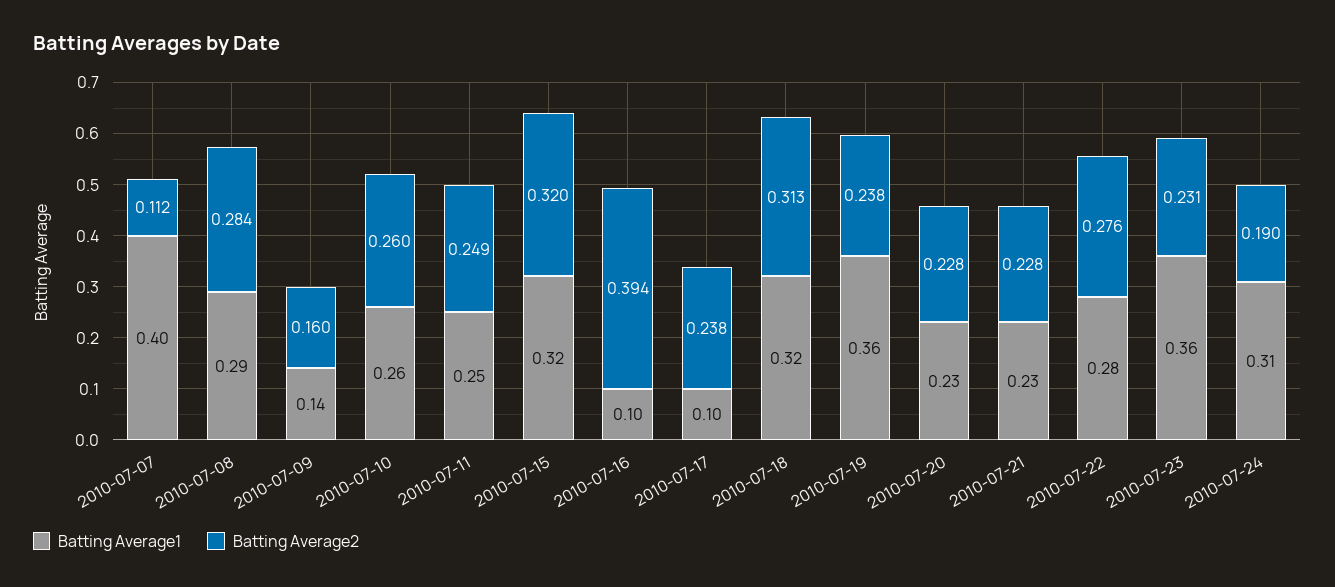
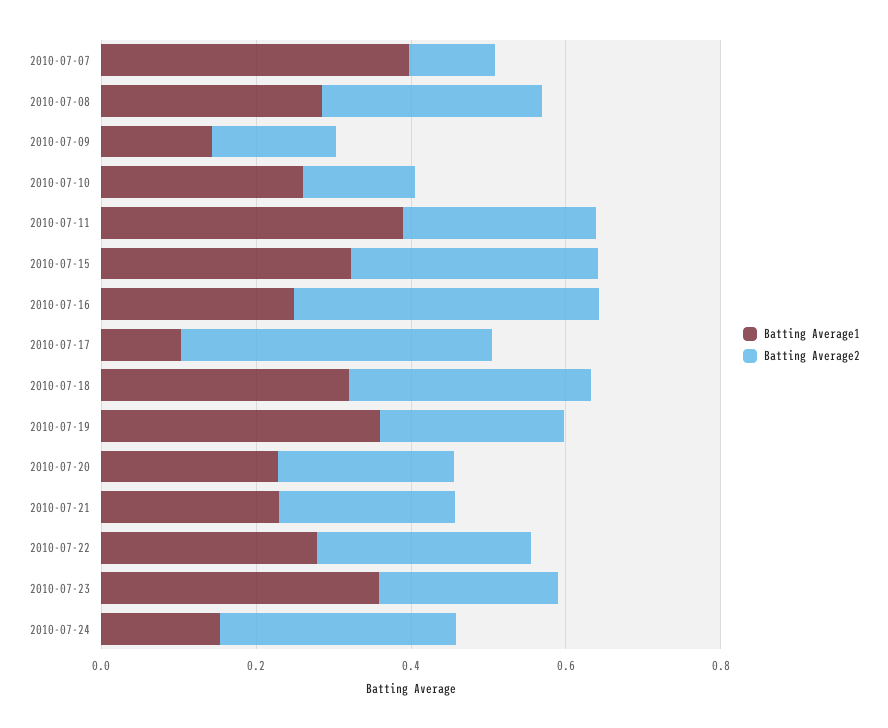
  {
    "Batting Average1": {
      "2010-07-07": 0.4,
      "2010-07-08": 0.29,
      "2010-07-09": 0.14,
      "2010-07-10": 0.26,
-     "2010-07-11": 0.25,
+     "2010-07-11": 0.4,
      "2010-07-15": 0.32,
-     "2010-07-16": 0.1,
+     "2010-07-16": 0.25,
      "2010-07-17": 0.1,
      "2010-07-18": 0.32,
      "2010-07-19": 0.36,
      "2010-07-20": 0.23,
      "2010-07-21": 0.23,
      "2010-07-22": 0.28,
      "2010-07-23": 0.36,
-     "2010-07-24": 0.31
+     "2010-07-24": 0.15
    },
    "Batting Average2": {
      "2010-07-07": 0.112,
      "2010-07-08": 0.284,
      "2010-07-09": 0.16,
-     "2010-07-10": 0.26,
+     "2010-07-10": 0.15,
      "2010-07-11": 0.249,
      "2010-07-15": 0.32,
      "2010-07-16": 0.394,
-     "2010-07-17": 0.238,
+     "2010-07-17": 0.4,
      "2010-07-18": 0.313,
      "2010-07-19": 0.238,
      "2010-07-20": 0.228,
      "2010-07-21": 0.228,
      "2010-07-22": 0.276,
      "2010-07-23": 0.231,
-     "2010-07-24": 0.19
+     "2010-07-24": 0.3
    }
  }

